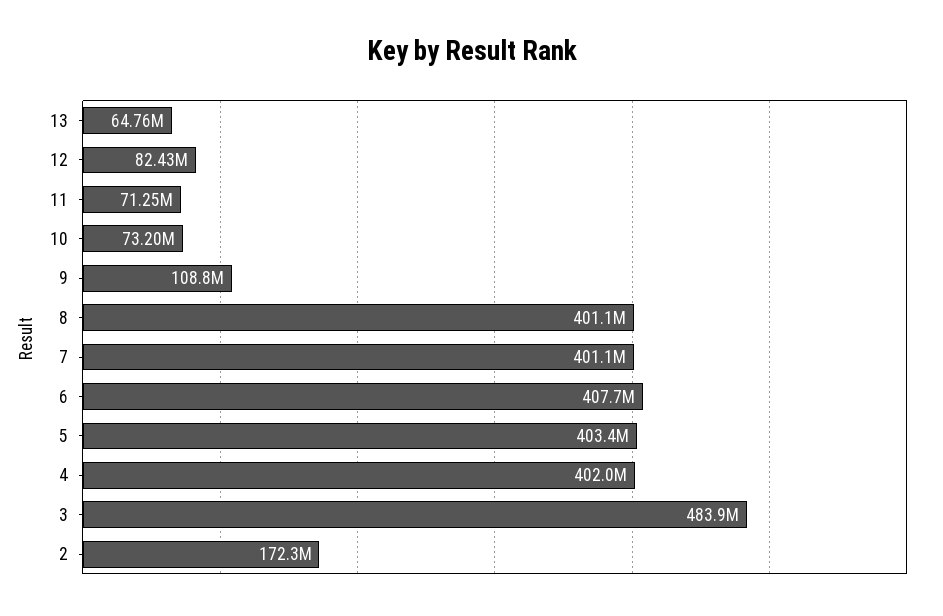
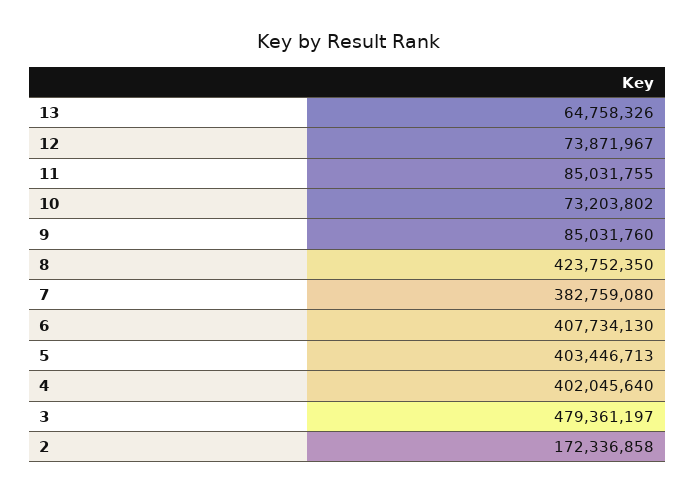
  {
    "13": 64758326,
-   "12": 82430000,
+   "12": 73871967,
-   "11": 71250000,
+   "11": 85031755,
    "10": 73203802,
-   "9": 108800000,
+   "9": 85031760,
-   "8": 401100000,
+   "8": 423752350,
-   "7": 401100000,
+   "7": 382759080,
    "6": 407734130,
    "5": 403446713,
    "4": 402045640,
-   "3": 483900000,
+   "3": 479361197,
    "2": 172336858
  }

